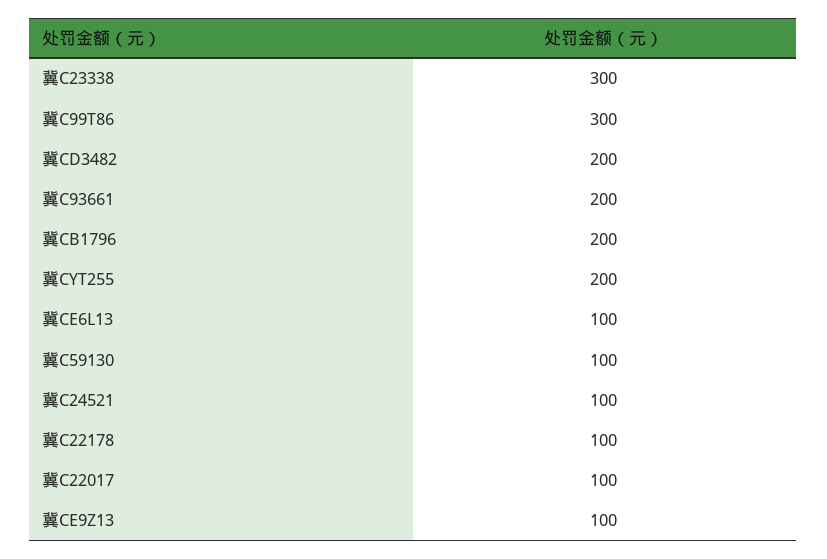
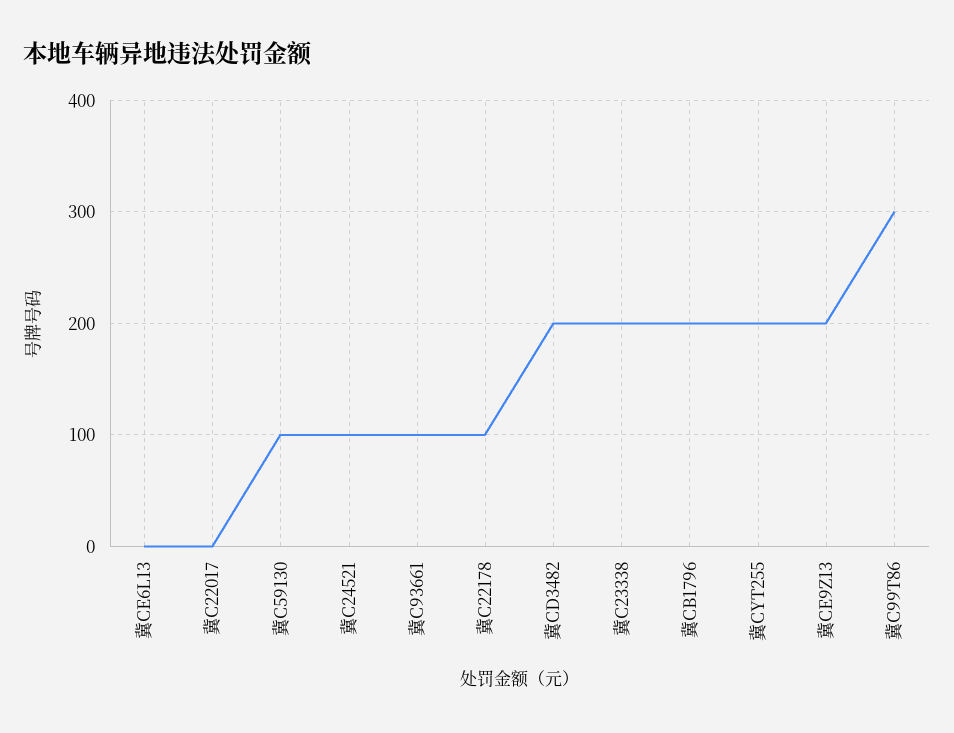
  {
-   "冀C23338": 300,
+   "冀C23338": 200,
    "冀C99T86": 300,
    "冀CD3482": 200,
-   "冀C93661": 200,
+   "冀C93661": 100,
    "冀CB1796": 200,
    "冀CYT255": 200,
-   "冀CE6L13": 100,
+   "冀CE6L13": 0,
    "冀C59130": 100,
    "冀C24521": 100,
    "冀C22178": 100,
-   "冀C22017": 100,
+   "冀C22017": 0,
-   "冀CE9Z13": 100
+   "冀CE9Z13": 200
  }

